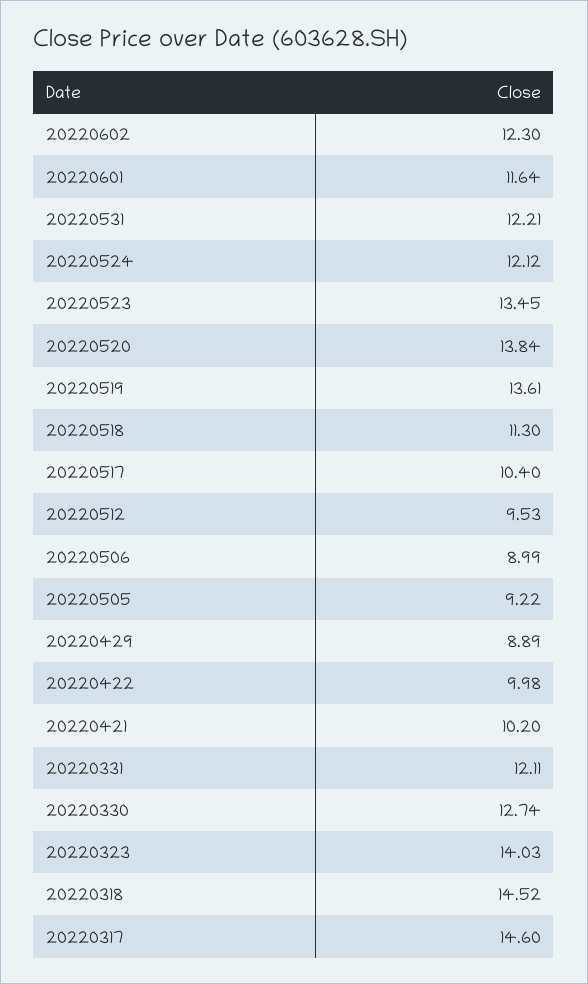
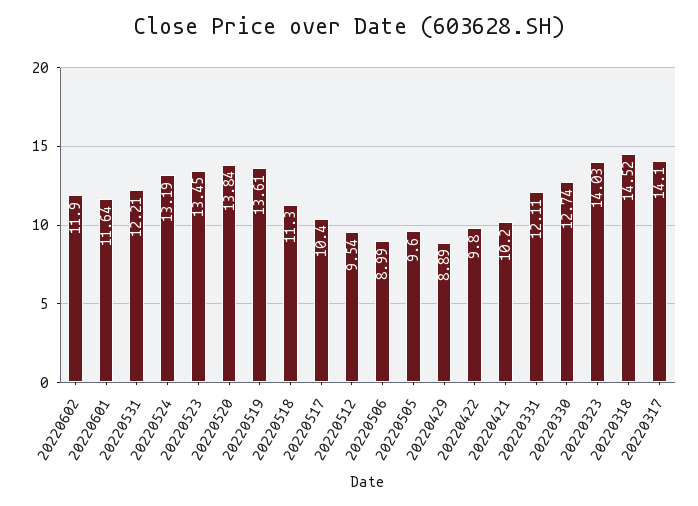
  {
-   "20220602": 12.3,
+   "20220602": 11.9,
    "20220601": 11.64,
    "20220531": 12.21,
-   "20220524": 12.12,
+   "20220524": 13.19,
    "20220523": 13.45,
    "20220520": 13.84,
    "20220519": 13.61,
    "20220518": 11.3,
    "20220517": 10.4,
-   "20220512": 9.53,
+   "20220512": 9.54,
    "20220506": 8.99,
-   "20220505": 9.22,
+   "20220505": 9.6,
    "20220429": 8.89,
-   "20220422": 9.98,
+   "20220422": 9.8,
    "20220421": 10.2,
    "20220331": 12.11,
    "20220330": 12.74,
    "20220323": 14.03,
    "20220318": 14.52,
-   "20220317": 14.6
+   "20220317": 14.1
  }

